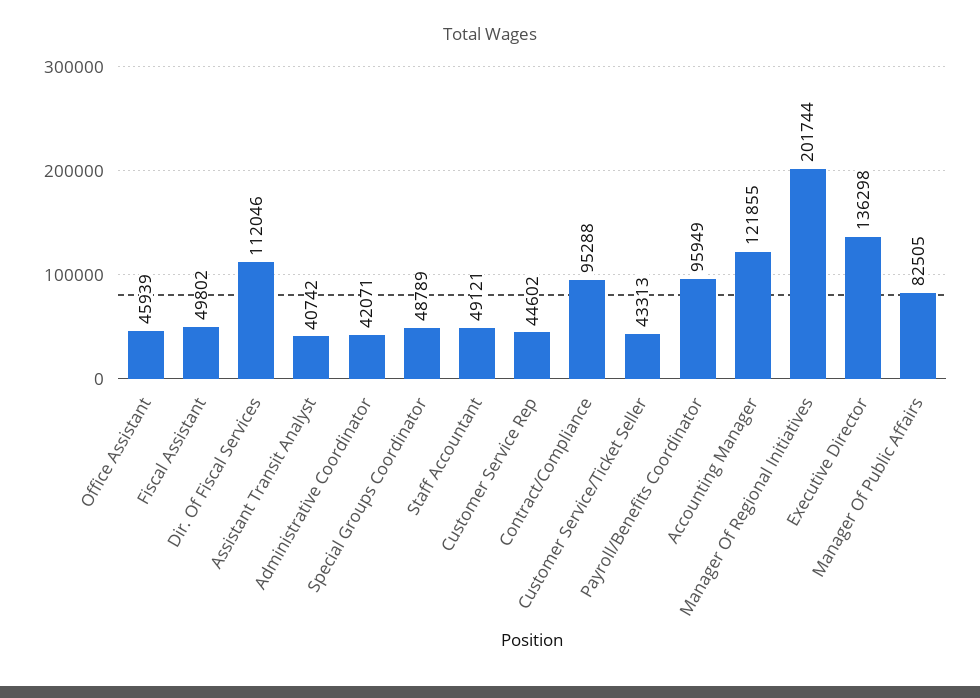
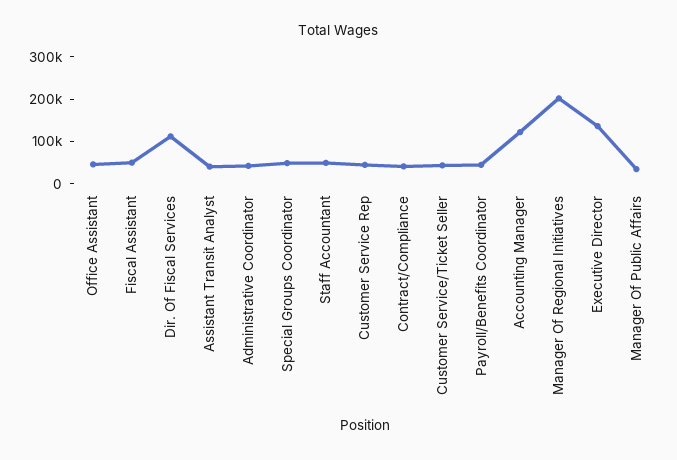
  {
    "Office Assistant": 45939,
    "Fiscal Assistant": 49802,
    "Dir. Of Fiscal Services": 112046,
    "Assistant Transit Analyst": 40742,
    "Administrative Coordinator": 42071,
    "Special Groups Coordinator": 48789,
    "Staff Accountant": 49121,
    "Customer Service Rep": 44602,
-   "Contract/Compliance": 95288,
+   "Contract/Compliance": 40000,
    "Customer Service/Ticket Seller": 43313,
-   "Payroll/Benefits Coordinator": 95949,
+   "Payroll/Benefits Coordinator": 40000,
    "Accounting Manager": 121855,
    "Manager Of Regional Initiatives": 201744,
    "Executive Director": 136298,
-   "Manager Of Public Affairs": 82505
+   "Manager Of Public Affairs": 40000
  }

